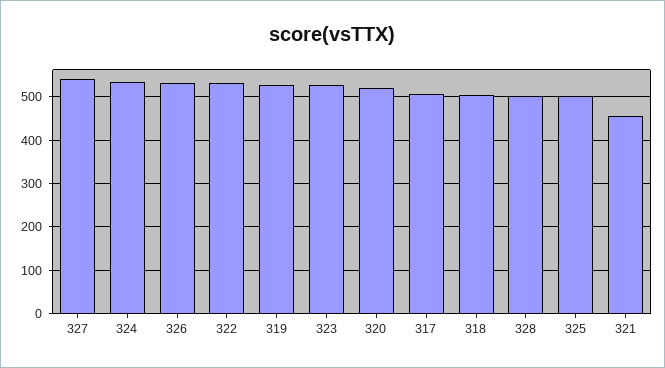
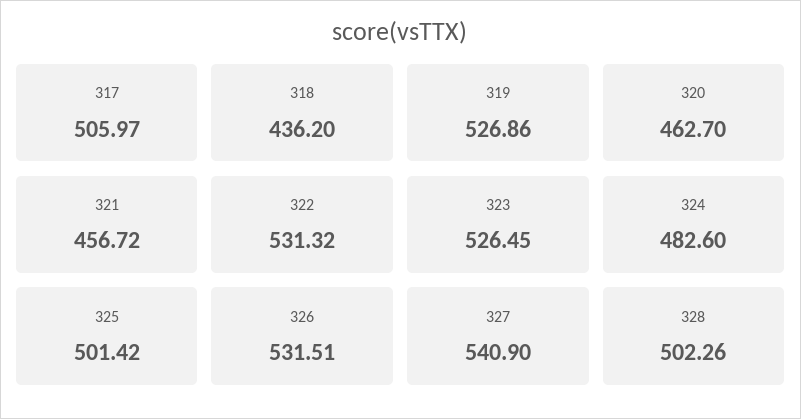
  {
    "327": 540.9,
-   "324": 540,
+   "324": 482.6,
    "326": 531.51,
    "322": 531.32,
    "319": 526.86,
    "323": 526.45,
-   "320": 520,
+   "320": 462.7,
    "317": 505.97,
-   "318": 500,
+   "318": 436.2,
    "328": 502.26,
    "325": 501.42,
    "321": 456.72
  }

